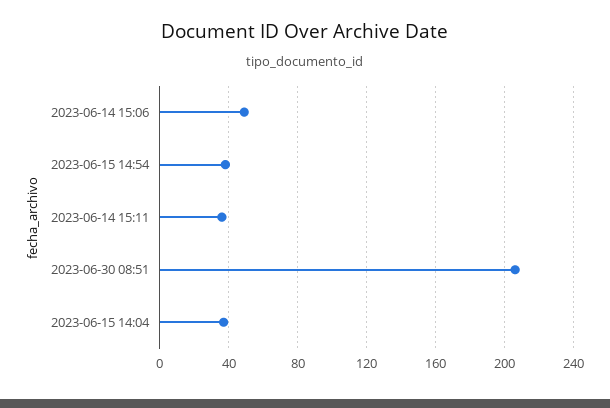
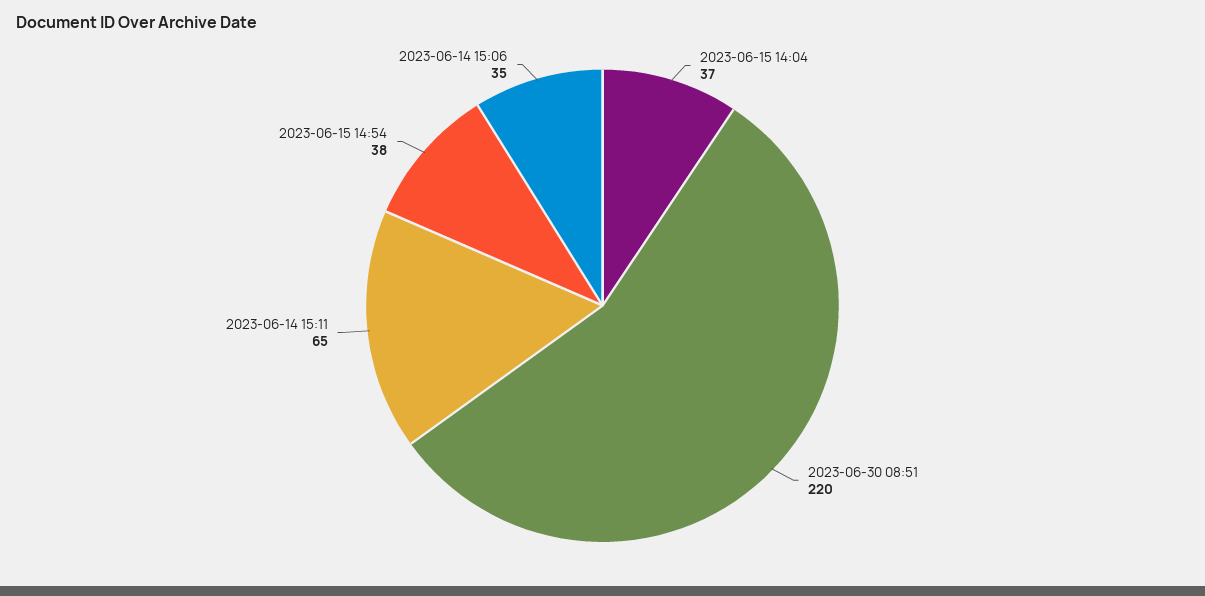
  {
-   "2023-06-14 15:06": 50,
+   "2023-06-14 15:06": 35,
    "2023-06-15 14:54": 38,
-   "2023-06-14 15:11": 35,
+   "2023-06-14 15:11": 65,
-   "2023-06-30 08:51": 205,
+   "2023-06-30 08:51": 220,
    "2023-06-15 14:04": 37
  }

